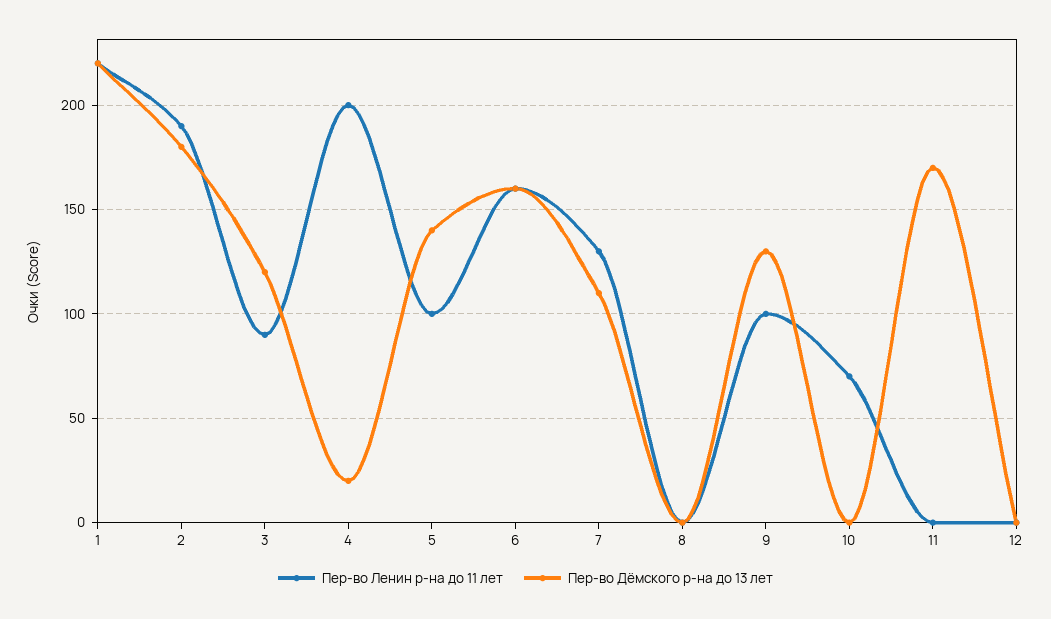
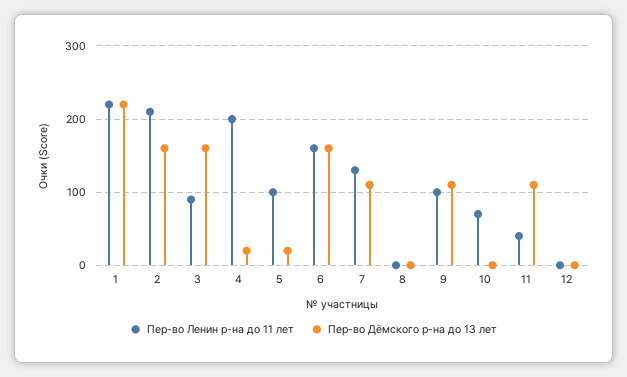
  {
    "Пер-во Ленин р-на до 11 лет": {
      "1": 220,
-     "2": 190,
+     "2": 210,
      "3": 90,
      "4": 200,
      "5": 100,
      "6": 160,
      "7": 130,
      "8": 0,
      "9": 100,
      "10": 70,
-     "11": 0,
+     "11": 40,
      "12": 0
    },
    "Пер-во Дёмского р-на до 13 лет": {
      "1": 220,
-     "2": 180,
+     "2": 160,
-     "3": 120,
+     "3": 160,
      "4": 20,
-     "5": 140,
+     "5": 20,
      "6": 160,
      "7": 110,
      "8": 0,
-     "9": 130,
+     "9": 110,
      "10": 0,
-     "11": 170,
+     "11": 110,
      "12": 0
    }
  }

